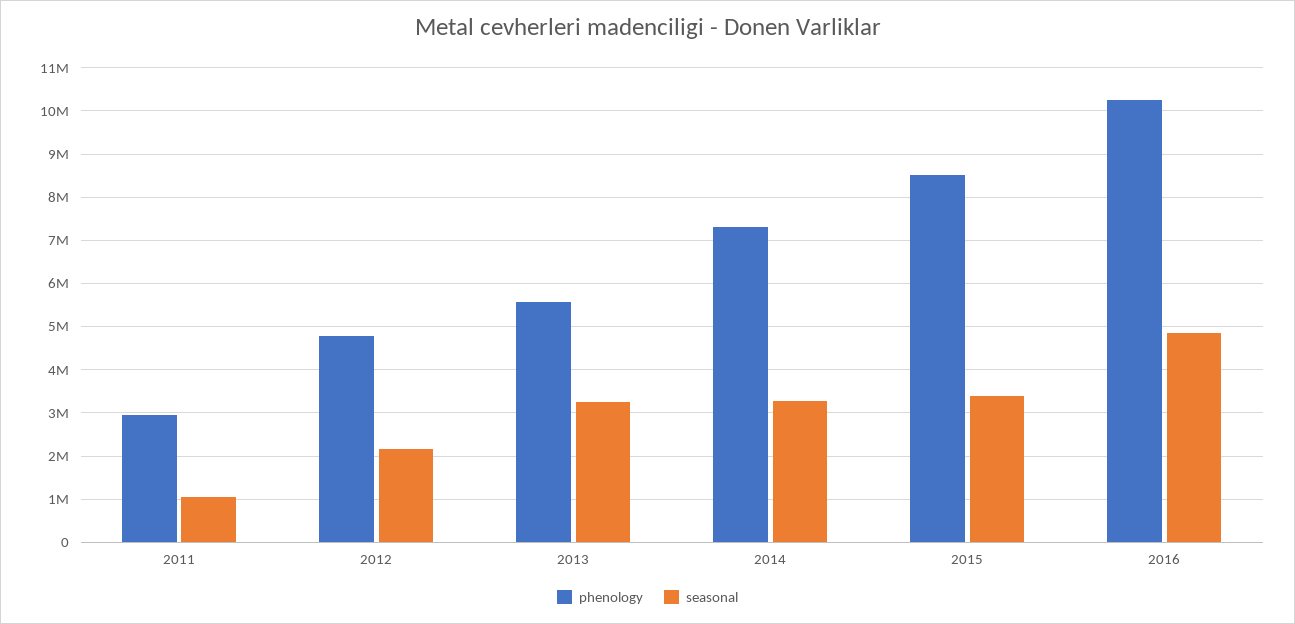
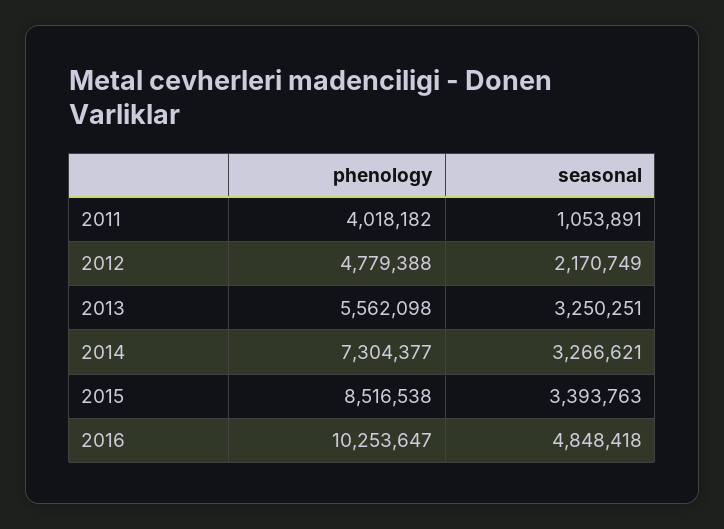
  {
    "phenology": {
-     "2011": 3000000,
+     "2011": 4018182,
      "2012": 4779388,
      "2013": 5562098,
      "2014": 7304377,
      "2015": 8516538,
      "2016": 10253647
    },
    "seasonal": {
      "2011": 1053891,
      "2012": 2170749,
      "2013": 3250251,
      "2014": 3266621,
      "2015": 3393763,
      "2016": 4848418
    }
  }

